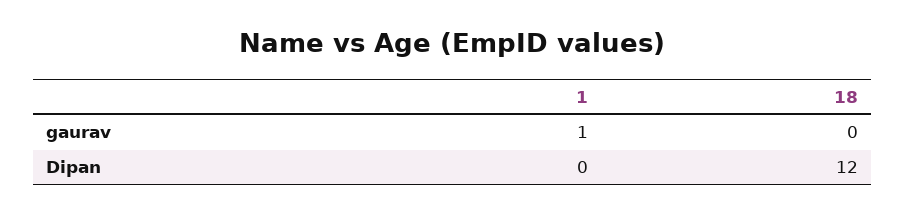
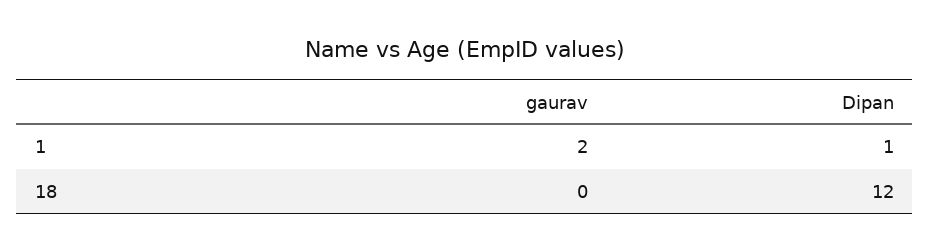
  {
    "1": {
-     "gaurav": 1,
+     "gaurav": 2,
-     "Dipan": 0
+     "Dipan": 1
    },
    "18": {
      "gaurav": 0,
      "Dipan": 12
    }
  }

